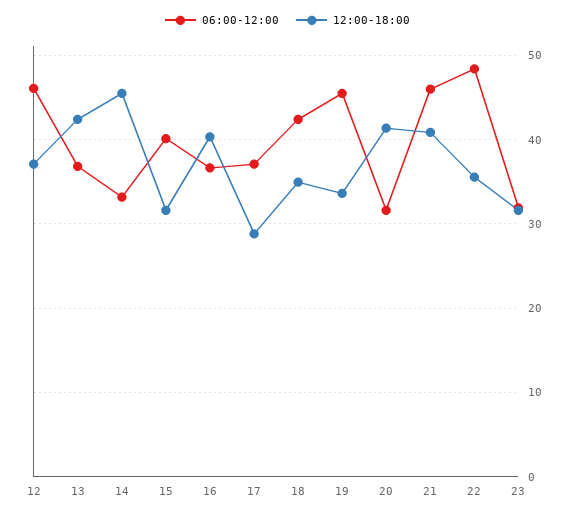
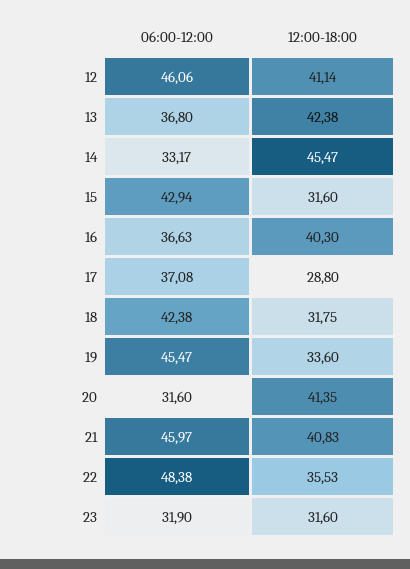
  {
    "06:00-12:00": {
      "12": 46.06,
      "13": 36.8,
      "14": 33.17,
-     "15": 40,
+     "15": 42.94,
      "16": 36.63,
      "17": 37.08,
      "18": 42.38,
      "19": 45.47,
      "20": 31.6,
      "21": 45.97,
      "22": 48.38,
      "23": 31.9
    },
    "12:00-18:00": {
-     "12": 37,
+     "12": 41.14,
      "13": 42.38,
      "14": 45.47,
      "15": 31.6,
      "16": 40.3,
      "17": 28.8,
-     "18": 35,
+     "18": 31.75,
      "19": 33.6,
      "20": 41.35,
      "21": 40.83,
      "22": 35.53,
      "23": 31.6
    }
  }

